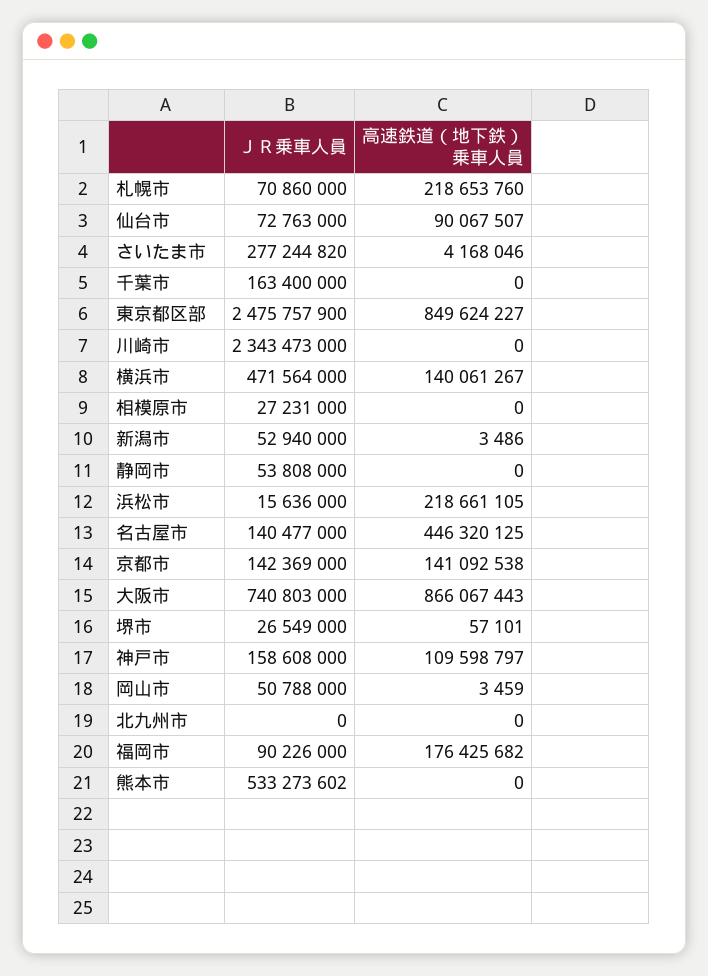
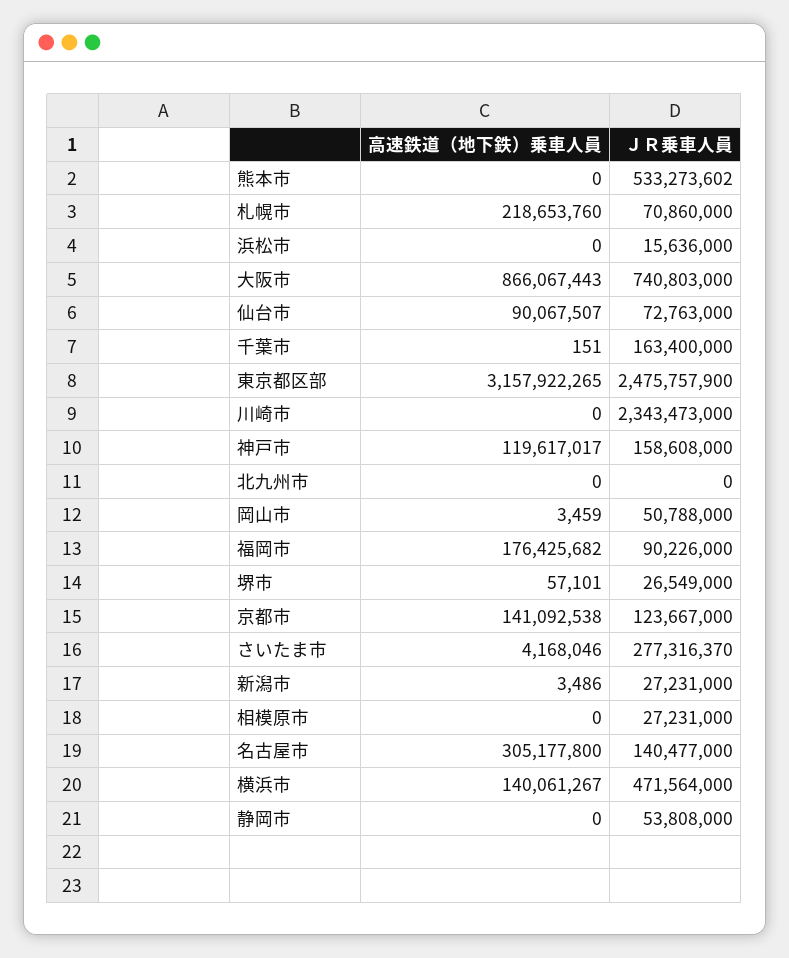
  {
    "ＪＲ乗車人員": {
      "札幌市": 70860000,
      "仙台市": 72763000,
-     "さいたま市": 277244820,
+     "さいたま市": 277316370,
      "千葉市": 163400000,
      "東京都区部": 2475757900,
      "川崎市": 2343473000,
      "横浜市": 471564000,
      "相模原市": 27231000,
-     "新潟市": 52940000,
+     "新潟市": 27231000,
      "静岡市": 53808000,
      "浜松市": 15636000,
      "名古屋市": 140477000,
-     "京都市": 142369000,
+     "京都市": 123667000,
      "大阪市": 740803000,
      "堺市": 26549000,
      "神戸市": 158608000,
      "岡山市": 50788000,
      "北九州市": 0,
      "福岡市": 90226000,
      "熊本市": 533273602
    },
    "高速鉄道（地下鉄）乗車人員": {
      "札幌市": 218653760,
      "仙台市": 90067507,
      "さいたま市": 4168046,
-     "千葉市": 0,
+     "千葉市": 151,
-     "東京都区部": 849624227,
+     "東京都区部": 3157922265,
      "川崎市": 0,
      "横浜市": 140061267,
      "相模原市": 0,
      "新潟市": 3486,
      "静岡市": 0,
-     "浜松市": 218661105,
+     "浜松市": 0,
-     "名古屋市": 446320125,
+     "名古屋市": 305177800,
      "京都市": 141092538,
      "大阪市": 866067443,
      "堺市": 57101,
-     "神戸市": 109598797,
+     "神戸市": 119617017,
      "岡山市": 3459,
      "北九州市": 0,
      "福岡市": 176425682,
      "熊本市": 0
    }
  }

